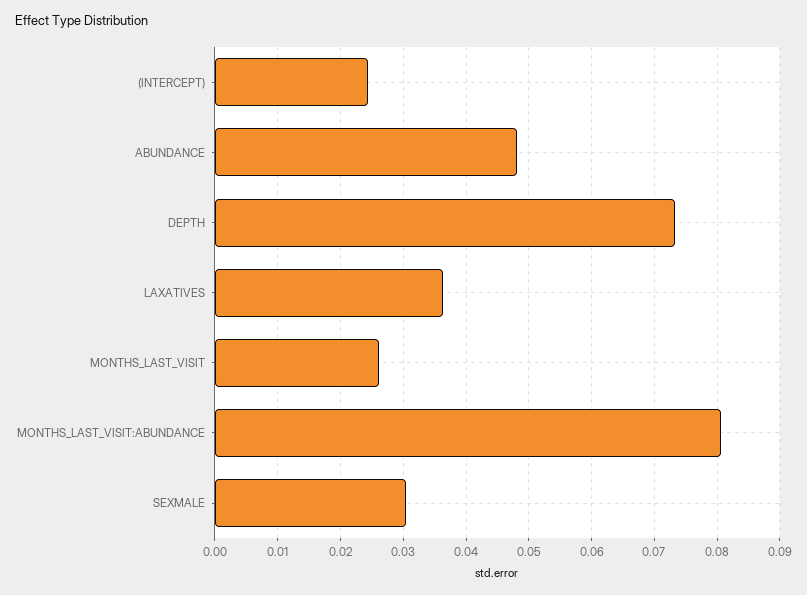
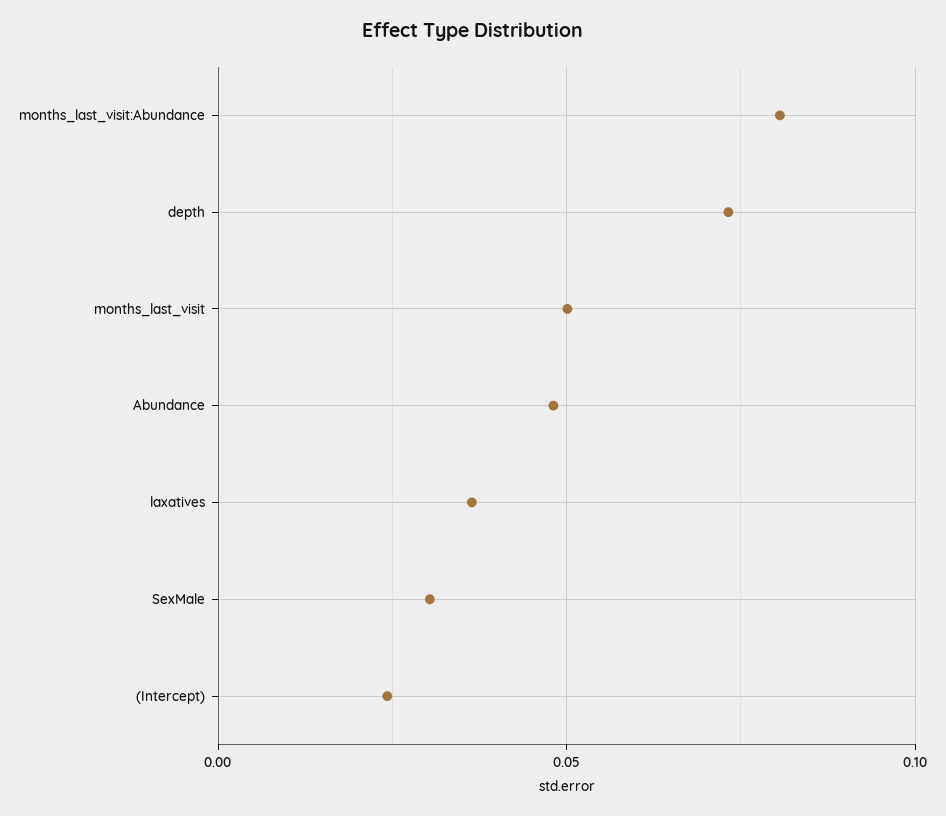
  {
    "(INTERCEPT)": 0.024,
    "ABUNDANCE": 0.048,
    "DEPTH": 0.073,
    "LAXATIVES": 0.036,
-   "MONTHS_LAST_VISIT": 0.026,
+   "MONTHS_LAST_VISIT": 0.05,
    "MONTHS_LAST_VISIT:ABUNDANCE": 0.081,
    "SEXMALE": 0.03
  }

